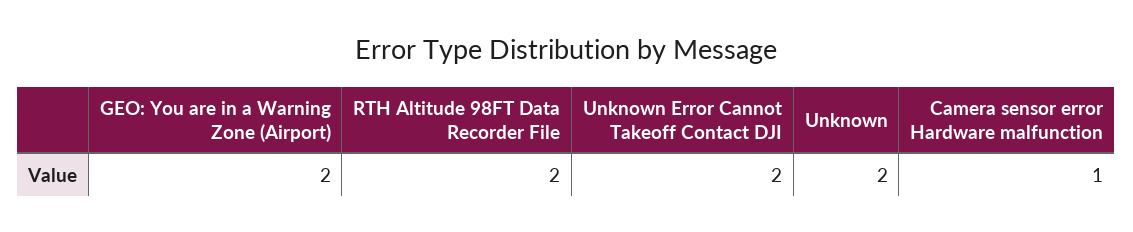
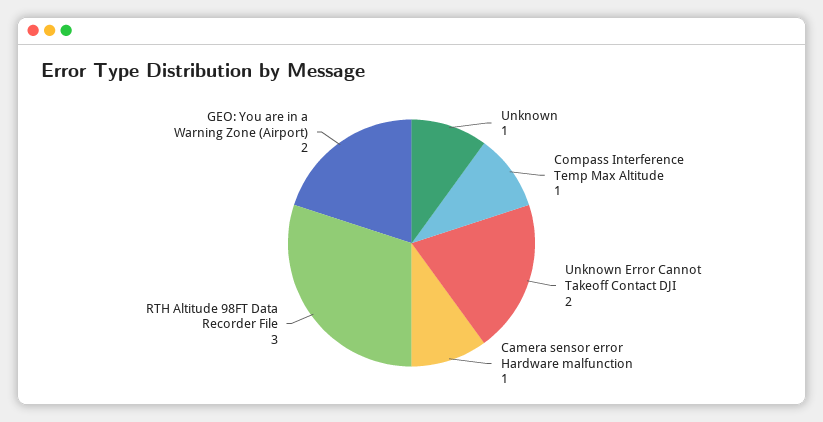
  {
    "GEO: You are in a Warning Zone (Airport)": 2,
-   "RTH Altitude 98FT Data Recorder File": 2,
+   "RTH Altitude 98FT Data Recorder File": 3,
    "Unknown Error Cannot Takeoff Contact DJI": 2,
-   "Unknown": 2,
+   "Unknown": 1,
-   "Camera sensor error Hardware malfunction": 1
+   "Camera sensor error Hardware malfunction": 1,
+   "Compass Interference Temp Max Altitude": 1
  }

